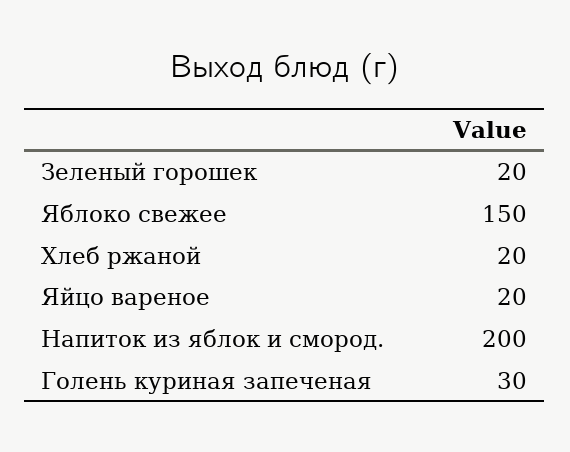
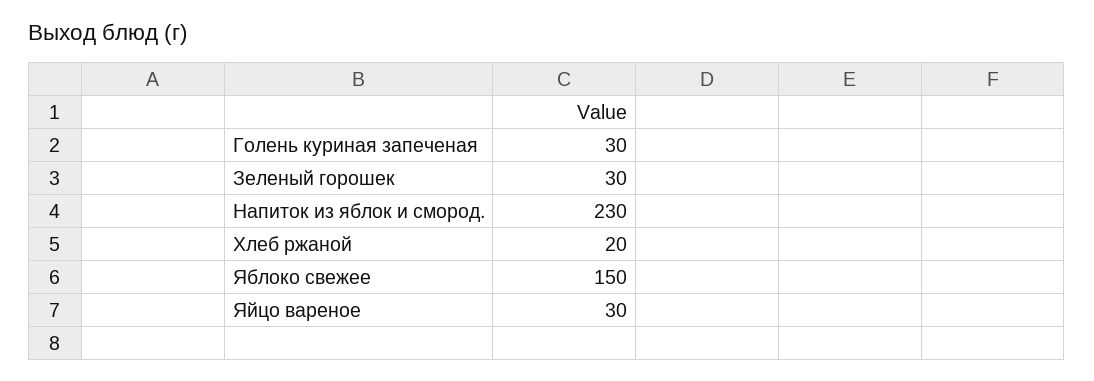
  {
-   "Зеленый горошек": 20,
+   "Зеленый горошек": 30,
    "Яблоко свежее": 150,
    "Хлеб ржаной": 20,
-   "Яйцо вареное": 20,
+   "Яйцо вареное": 30,
-   "Напиток из яблок и смород.": 200,
+   "Напиток из яблок и смород.": 230,
    "Голень куриная запеченая": 30
  }

